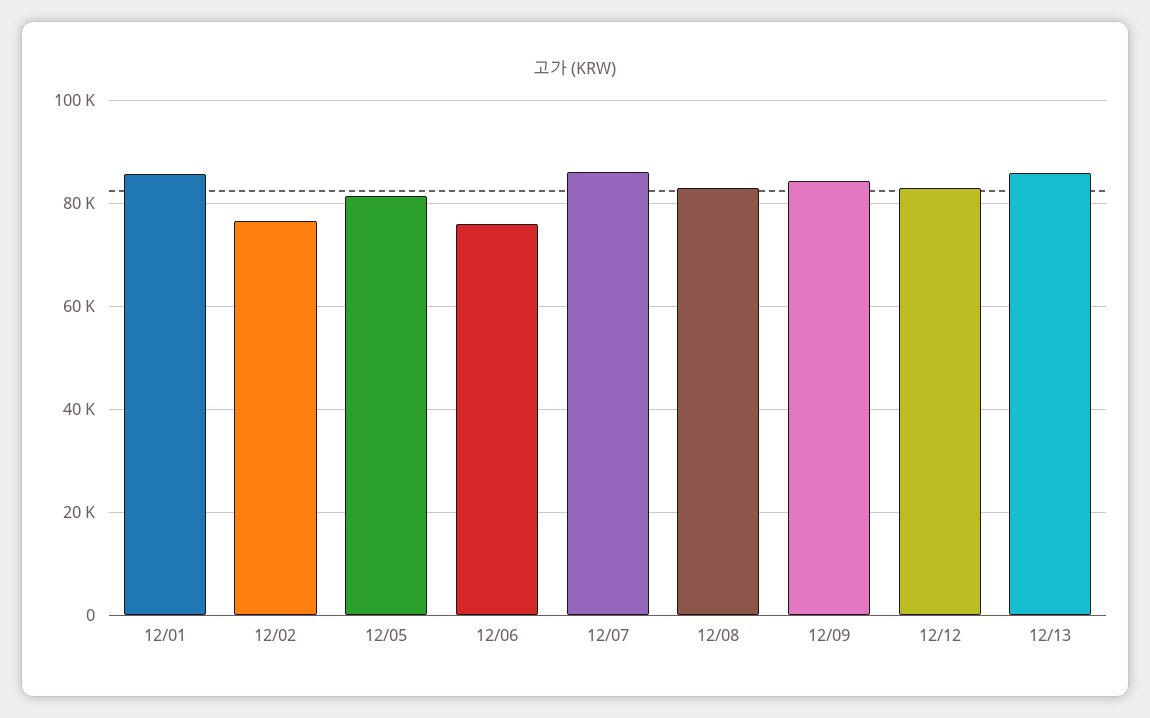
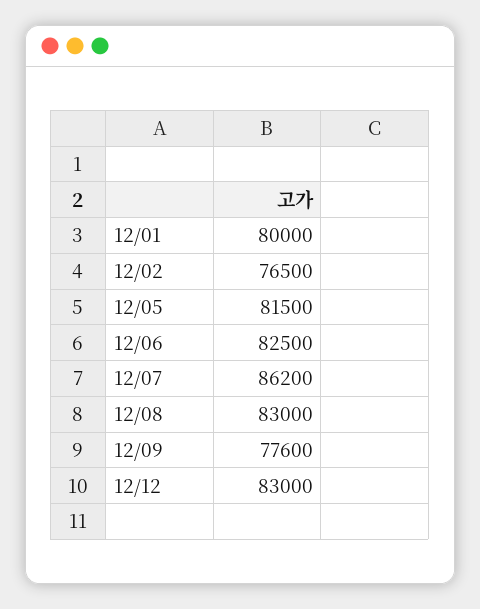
  {
-   "12/01": 86000,
+   "12/01": 80000,
    "12/02": 76500,
    "12/05": 81500,
-   "12/06": 76000,
+   "12/06": 82500,
    "12/07": 86200,
    "12/08": 83000,
-   "12/09": 84000,
+   "12/09": 77600,
-   "12/12": 83000,
+   "12/12": 83000
-   "12/13": 86000
  }

